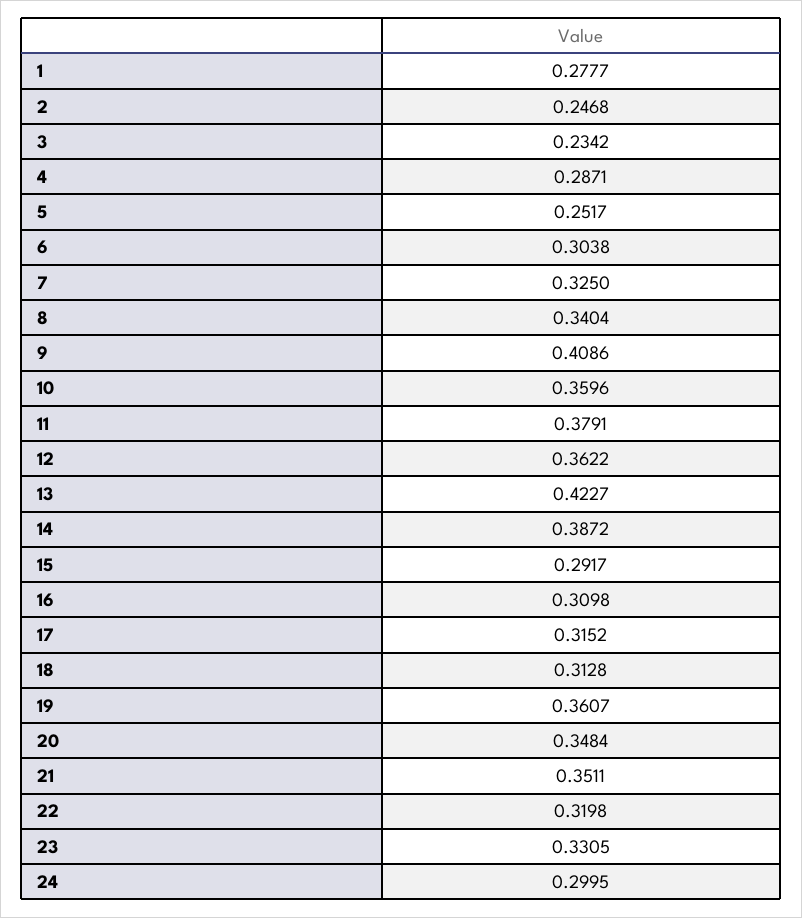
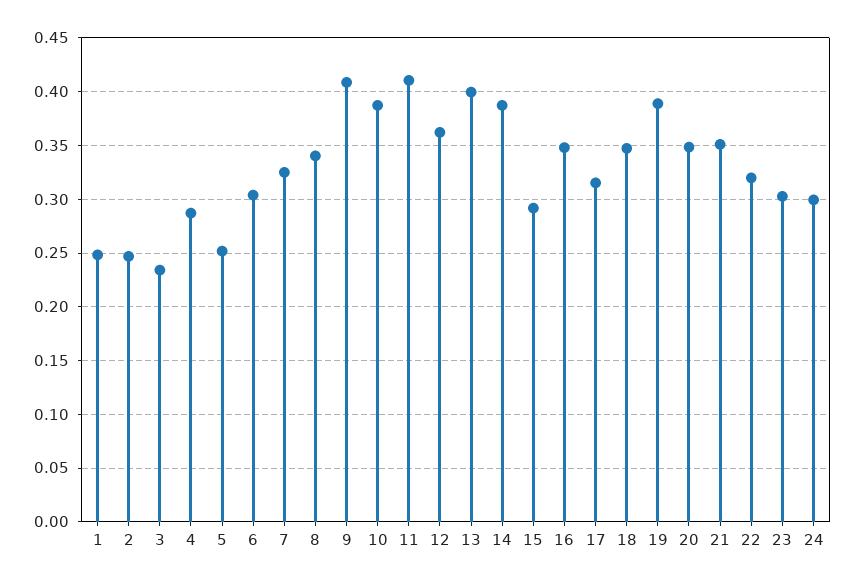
  {
-   "1": 0.2777,
+   "1": 0.25,
    "2": 0.2468,
    "3": 0.2342,
    "4": 0.2871,
    "5": 0.2517,
    "6": 0.3038,
    "7": 0.325,
    "8": 0.3404,
    "9": 0.4086,
-   "10": 0.3596,
+   "10": 0.39,
-   "11": 0.3791,
+   "11": 0.41,
    "12": 0.3622,
-   "13": 0.4227,
+   "13": 0.4,
    "14": 0.3872,
    "15": 0.2917,
-   "16": 0.3098,
+   "16": 0.35,
    "17": 0.3152,
-   "18": 0.3128,
+   "18": 0.35,
-   "19": 0.3607,
+   "19": 0.39,
    "20": 0.3484,
    "21": 0.3511,
    "22": 0.3198,
-   "23": 0.3305,
+   "23": 0.3,
    "24": 0.2995
  }

